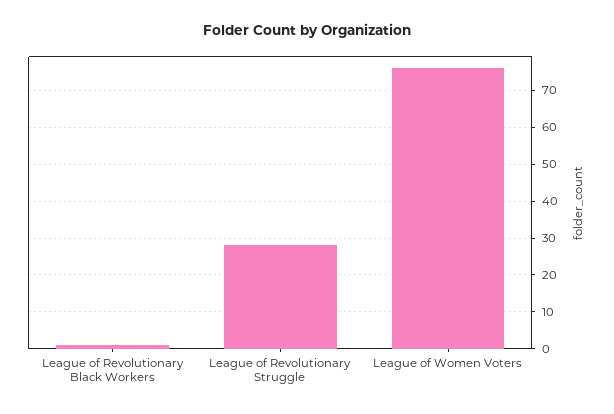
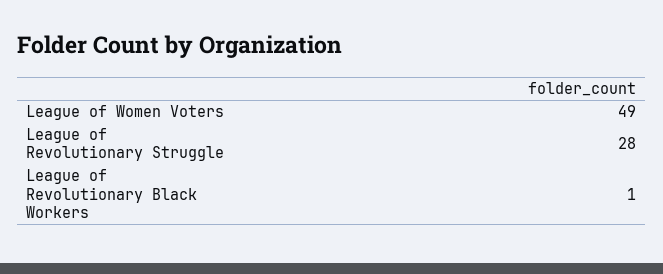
  {
    "League of Revolutionary Black Workers": 1,
    "League of Revolutionary Struggle": 28,
-   "League of Women Voters": 75
+   "League of Women Voters": 49
  }

